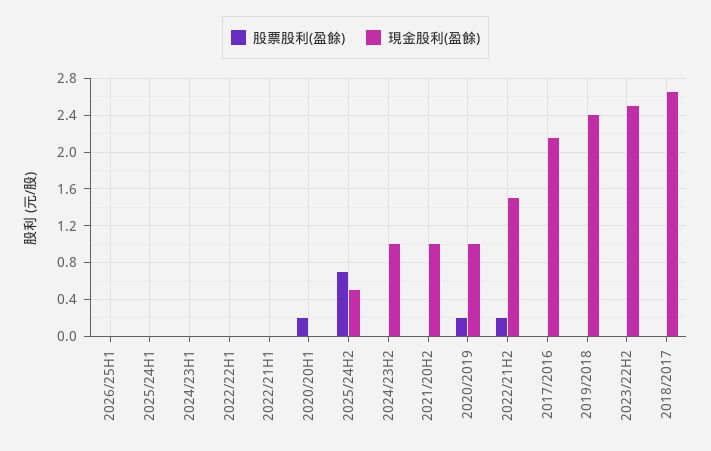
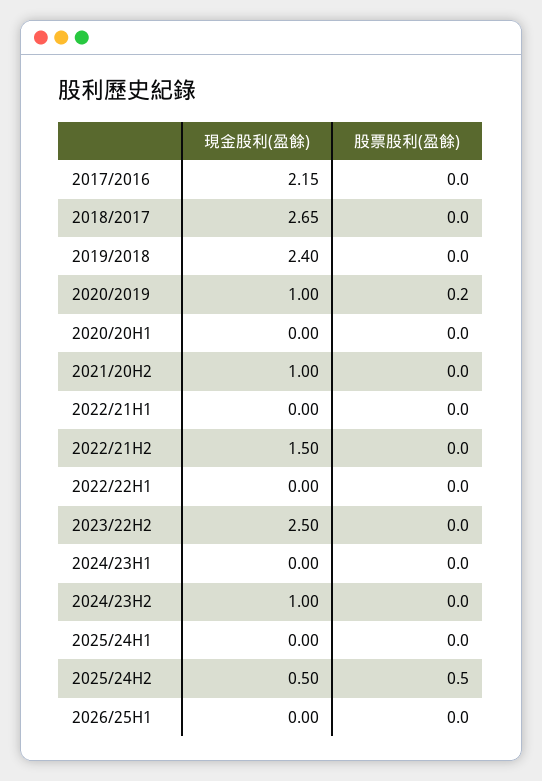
  {
    "股票股利(盈餘)": {
      "2026/25H1": 0,
      "2025/24H1": 0,
      "2024/23H1": 0,
      "2022/22H1": 0,
      "2022/21H1": 0,
-     "2020/20H1": 0.2,
+     "2020/20H1": 0,
-     "2025/24H2": 0.7,
+     "2025/24H2": 0.5,
      "2024/23H2": 0,
      "2021/20H2": 0,
      "2020/2019": 0.2,
-     "2022/21H2": 0.2,
+     "2022/21H2": 0,
      "2017/2016": 0,
      "2019/2018": 0,
      "2023/22H2": 0,
      "2018/2017": 0
    },
    "現金股利(盈餘)": {
      "2026/25H1": 0,
      "2025/24H1": 0,
      "2024/23H1": 0,
      "2022/22H1": 0,
      "2022/21H1": 0,
      "2020/20H1": 0,
      "2025/24H2": 0.5,
      "2024/23H2": 1,
      "2021/20H2": 1,
      "2020/2019": 1,
      "2022/21H2": 1.5,
      "2017/2016": 2.15,
      "2019/2018": 2.4,
      "2023/22H2": 2.5,
      "2018/2017": 2.65
    }
  }

